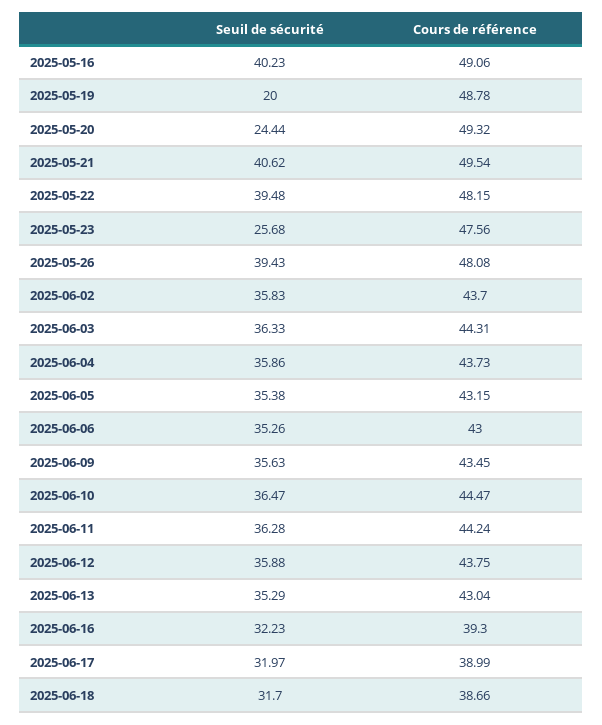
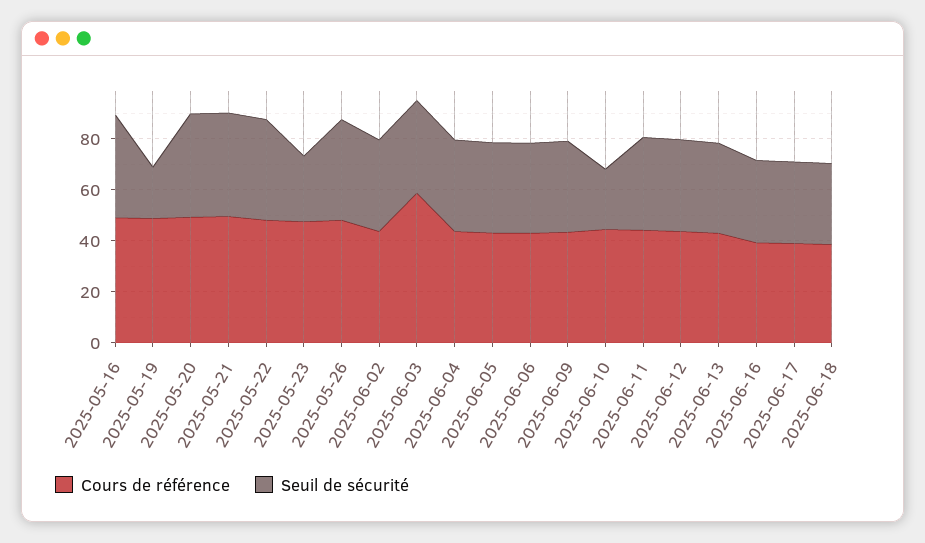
  {
    "Seuil de sécurité": {
      "2025-05-16": 40.23,
      "2025-05-19": 20,
-     "2025-05-20": 24.44,
+     "2025-05-20": 40,
      "2025-05-21": 40.62,
      "2025-05-22": 39.48,
      "2025-05-23": 25.68,
      "2025-05-26": 39.43,
      "2025-06-02": 35.83,
      "2025-06-03": 36.33,
      "2025-06-04": 35.86,
      "2025-06-05": 35.38,
      "2025-06-06": 35.26,
      "2025-06-09": 35.63,
-     "2025-06-10": 36.47,
+     "2025-06-10": 25,
      "2025-06-11": 36.28,
      "2025-06-12": 35.88,
      "2025-06-13": 35.29,
      "2025-06-16": 32.23,
      "2025-06-17": 31.97,
      "2025-06-18": 31.7
    },
    "Cours de référence": {
      "2025-05-16": 49.06,
      "2025-05-19": 48.78,
      "2025-05-20": 49.32,
      "2025-05-21": 49.54,
      "2025-05-22": 48.15,
      "2025-05-23": 47.56,
      "2025-05-26": 48.08,
      "2025-06-02": 43.7,
-     "2025-06-03": 44.31,
+     "2025-06-03": 60,
      "2025-06-04": 43.73,
      "2025-06-05": 43.15,
      "2025-06-06": 43,
      "2025-06-09": 43.45,
      "2025-06-10": 44.47,
      "2025-06-11": 44.24,
      "2025-06-12": 43.75,
      "2025-06-13": 43.04,
      "2025-06-16": 39.3,
      "2025-06-17": 38.99,
      "2025-06-18": 38.66
    }
  }

